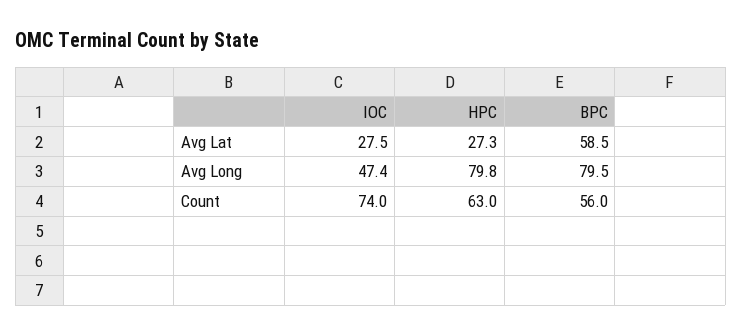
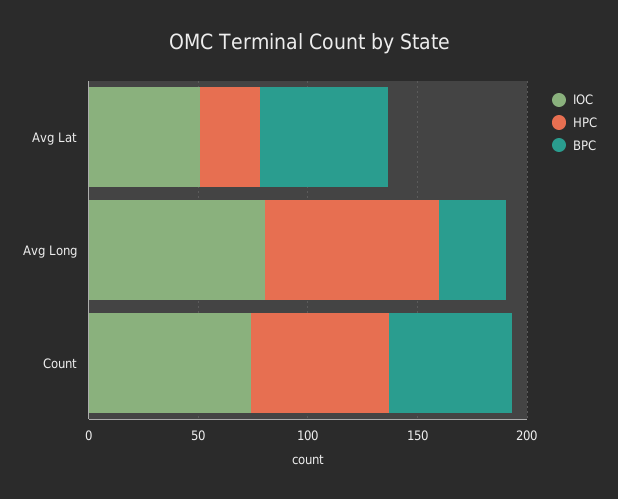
  {
    "IOC": {
-     "Avg Lat": 27.5,
+     "Avg Lat": 50,
-     "Avg Long": 47.4,
+     "Avg Long": 80,
      "Count": 74
    },
    "HPC": {
      "Avg Lat": 27.3,
      "Avg Long": 79.8,
      "Count": 63
    },
    "BPC": {
      "Avg Lat": 58.5,
-     "Avg Long": 79.5,
+     "Avg Long": 30,
      "Count": 56
    }
  }

